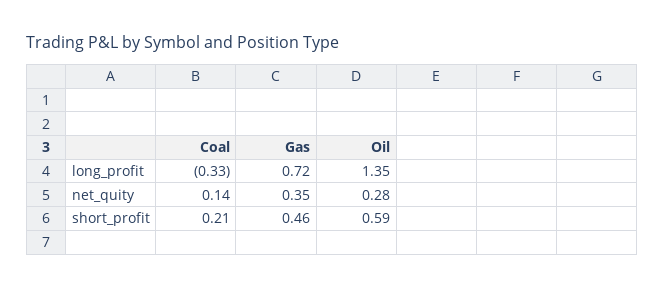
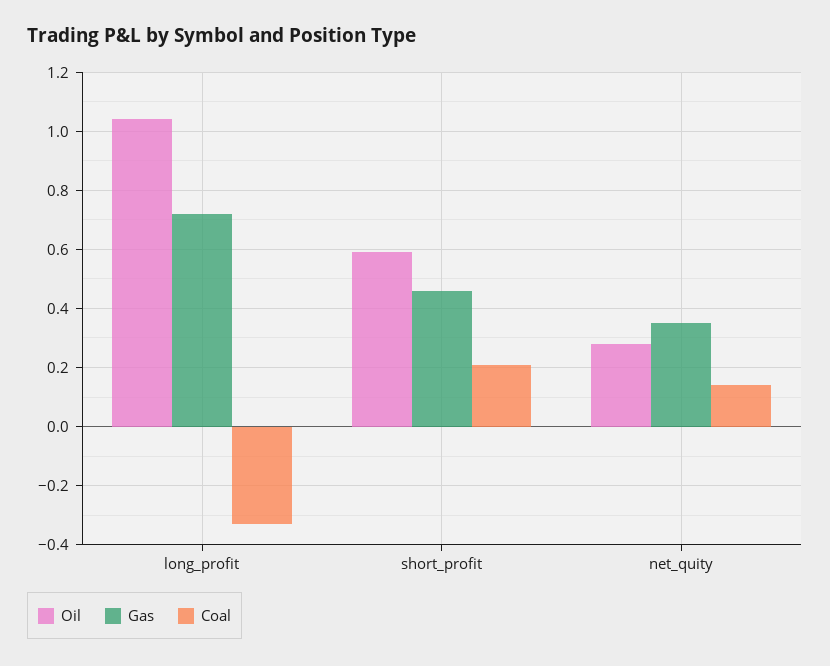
  {
    "Coal": {
      "long_profit": -0.33,
      "net_quity": 0.14,
      "short_profit": 0.21
    },
    "Gas": {
      "long_profit": 0.72,
      "net_quity": 0.35,
      "short_profit": 0.46
    },
    "Oil": {
-     "long_profit": 1.35,
+     "long_profit": 1.05,
      "net_quity": 0.28,
      "short_profit": 0.59
    }
  }

